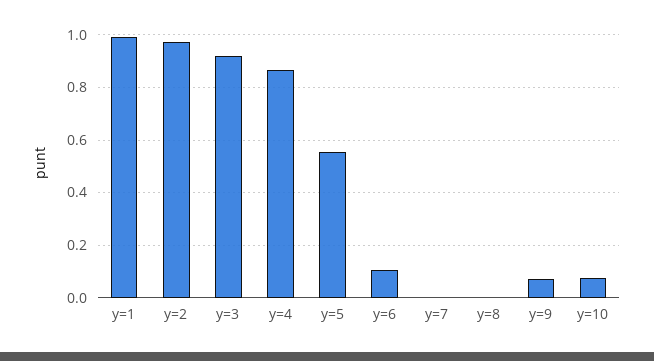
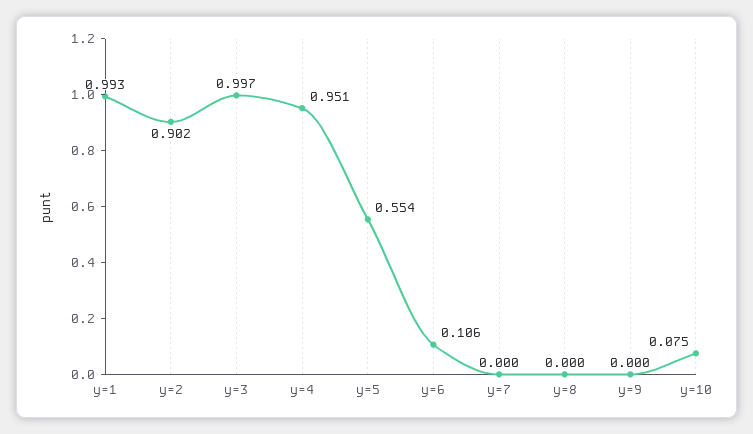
  {
    "y=1": 0.993,
-   "y=2": 0.975,
+   "y=2": 0.902,
-   "y=3": 0.925,
+   "y=3": 0.997,
-   "y=4": 0.875,
+   "y=4": 0.951,
    "y=5": 0.554,
    "y=6": 0.106,
    "y=7": 0,
    "y=8": 0,
-   "y=9": 0.075,
+   "y=9": 0,
    "y=10": 0.075
  }

